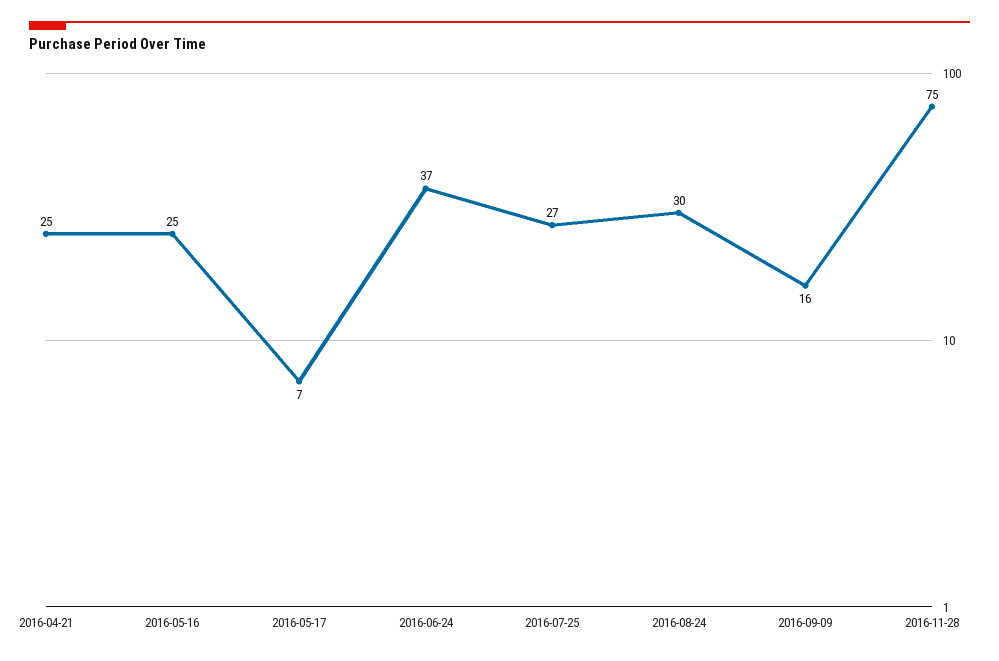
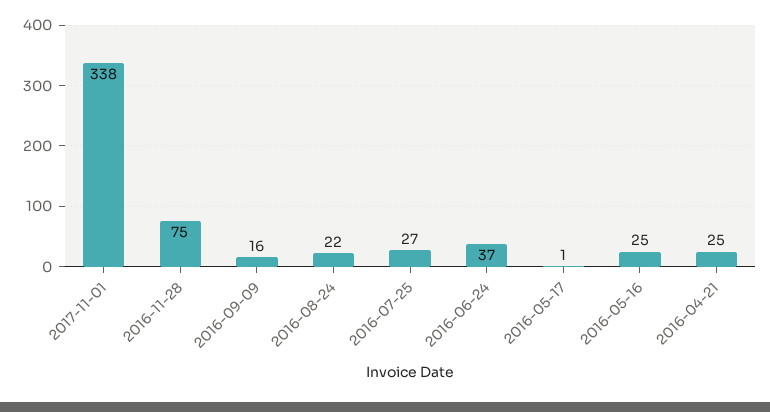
  {
    "2016-04-21": 25,
    "2016-05-16": 25,
-   "2016-05-17": 7,
+   "2016-05-17": 1,
    "2016-06-24": 37,
    "2016-07-25": 27,
-   "2016-08-24": 30,
+   "2016-08-24": 22,
    "2016-09-09": 16,
-   "2016-11-28": 75
+   "2016-11-28": 75,
+   "2017-11-01": 338
  }

